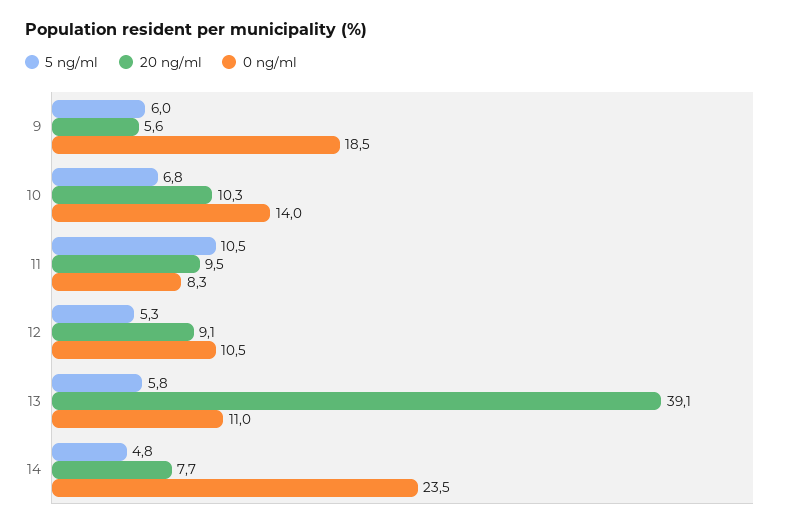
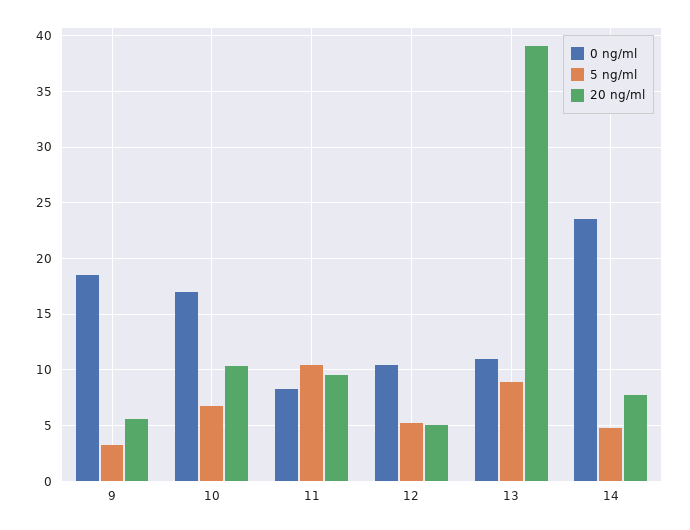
  {
    "5 ng/ml": {
-     "9": 6,
+     "9": 3,
      "10": 6.8,
      "11": 10.5,
      "12": 5.3,
-     "13": 5.8,
+     "13": 9,
      "14": 4.8
    },
    "20 ng/ml": {
      "9": 5.6,
      "10": 10.3,
      "11": 9.5,
-     "12": 9.1,
+     "12": 5,
      "13": 39.1,
      "14": 7.7
    },
    "0 ng/ml": {
      "9": 18.5,
-     "10": 14,
+     "10": 17,
      "11": 8.3,
      "12": 10.5,
      "13": 11,
      "14": 23.5
    }
  }

